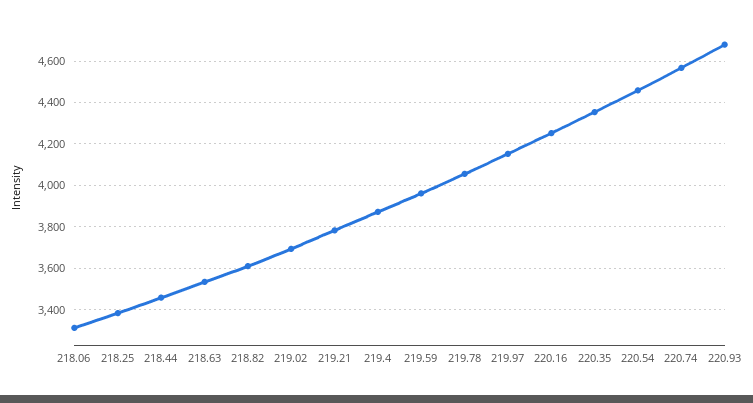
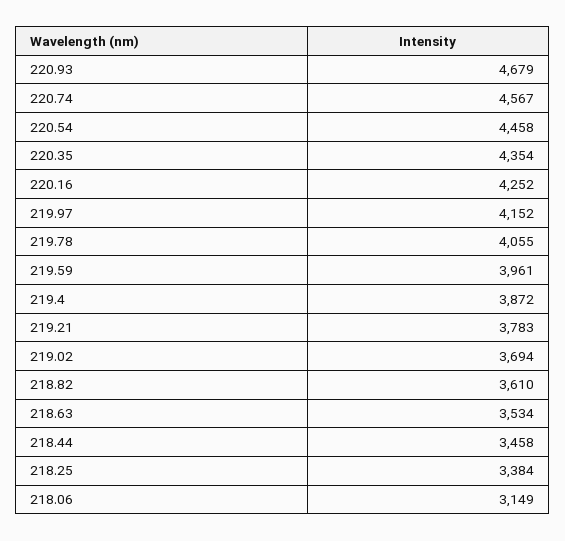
  {
-   "218.06": 3300,
+   "218.06": 3149,
    "218.25": 3384,
    "218.44": 3458,
    "218.63": 3534,
    "218.82": 3610,
    "219.02": 3694,
    "219.21": 3783,
    "219.4": 3872,
    "219.59": 3961,
    "219.78": 4055,
    "219.97": 4152,
    "220.16": 4252,
    "220.35": 4354,
    "220.54": 4458,
    "220.74": 4567,
    "220.93": 4679
  }

